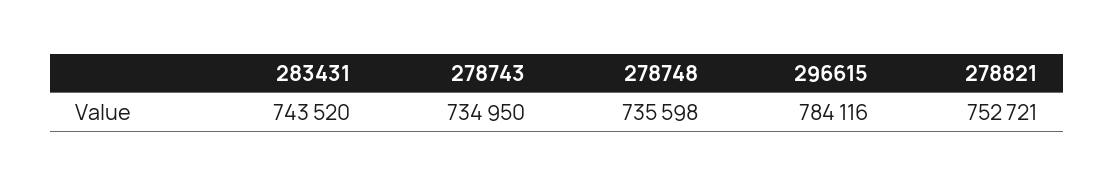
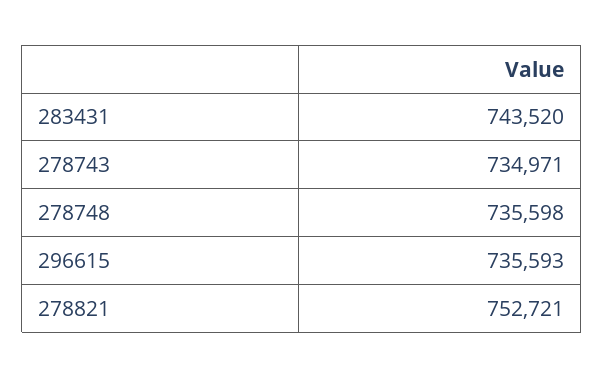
  {
    "283431": 743520,
-   "278743": 734950,
+   "278743": 734971,
    "278748": 735598,
-   "296615": 784116,
+   "296615": 735593,
    "278821": 752721
  }

